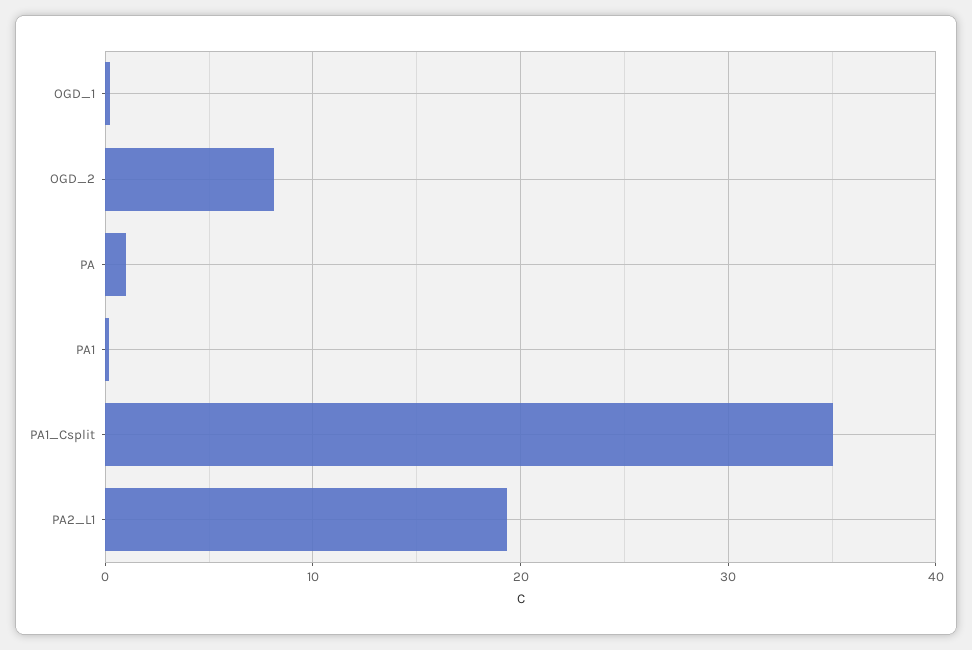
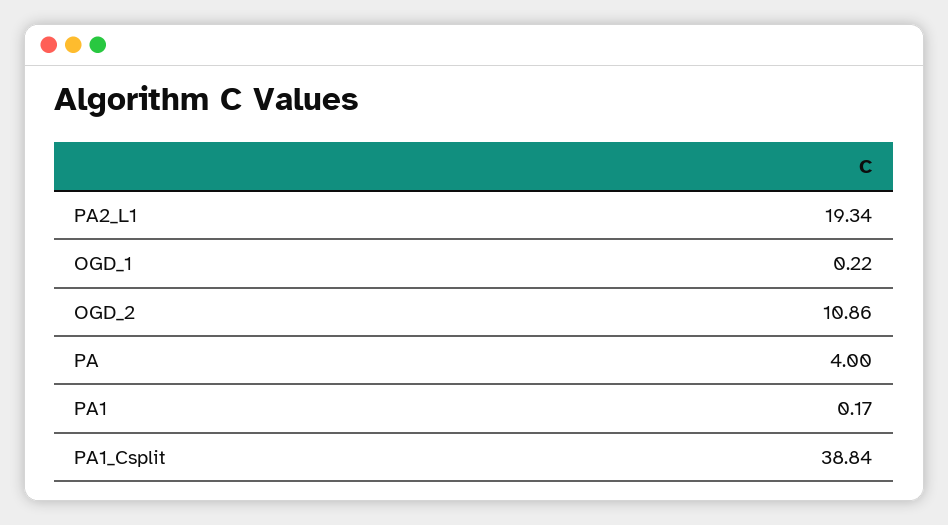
  {
    "OGD_1": 0.22,
-   "OGD_2": 8,
+   "OGD_2": 10.86,
-   "PA": 1,
+   "PA": 4,
    "PA1": 0.17,
-   "PA1_Csplit": 35,
+   "PA1_Csplit": 38.84,
    "PA2_L1": 19.34
  }

